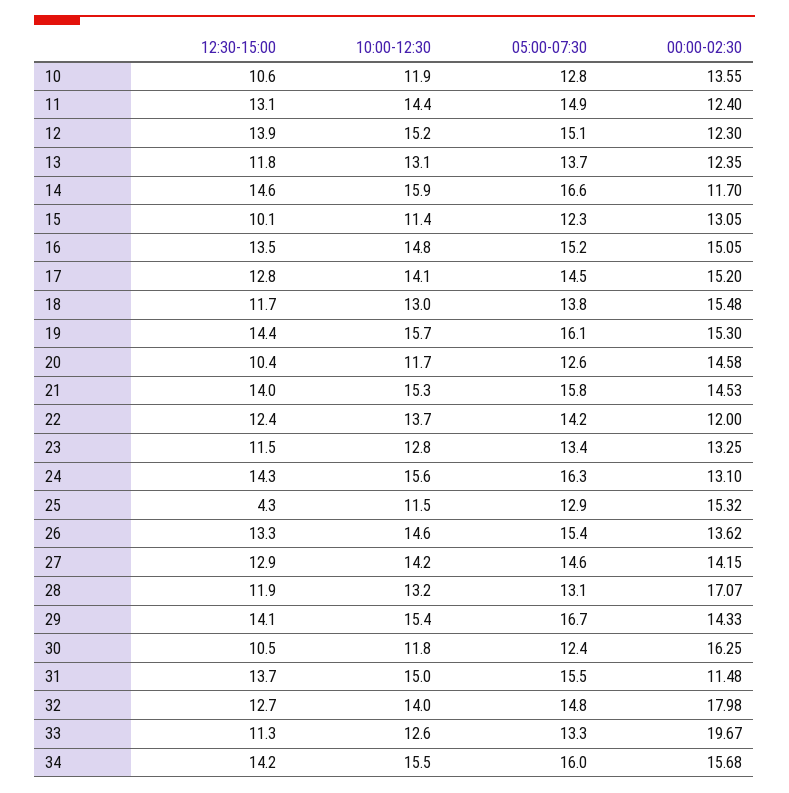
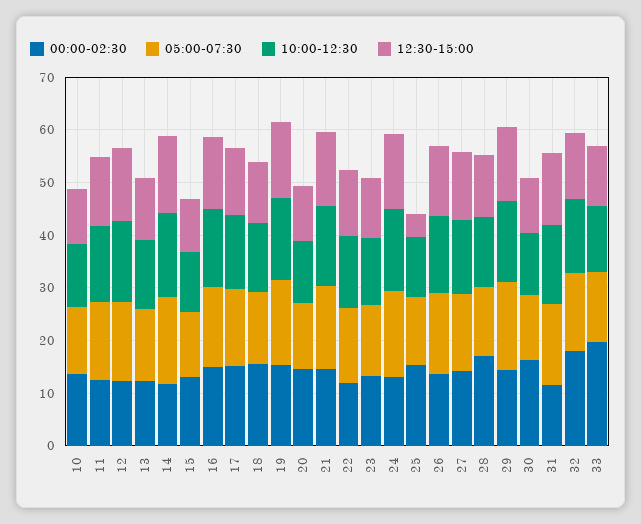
  {
    "12:30-15:00": {
      "10": 10.6,
      "11": 13.1,
      "12": 13.9,
      "13": 11.8,
      "14": 14.6,
      "15": 10.1,
      "16": 13.5,
      "17": 12.8,
      "18": 11.7,
      "19": 14.4,
      "20": 10.4,
      "21": 14,
      "22": 12.4,
      "23": 11.5,
      "24": 14.3,
      "25": 4.3,
      "26": 13.3,
      "27": 12.9,
      "28": 11.9,
      "29": 14.1,
      "30": 10.5,
      "31": 13.7,
      "32": 12.7,
-     "33": 11.3,
+     "33": 11.3
-     "34": 14.2
    },
    "10:00-12:30": {
      "10": 11.9,
      "11": 14.4,
      "12": 15.2,
      "13": 13.1,
      "14": 15.9,
      "15": 11.4,
      "16": 14.8,
      "17": 14.1,
      "18": 13,
      "19": 15.7,
      "20": 11.7,
      "21": 15.3,
      "22": 13.7,
      "23": 12.8,
      "24": 15.6,
      "25": 11.5,
      "26": 14.6,
      "27": 14.2,
      "28": 13.2,
      "29": 15.4,
      "30": 11.8,
      "31": 15,
      "32": 14,
-     "33": 12.6,
+     "33": 12.6
-     "34": 15.5
    },
    "05:00-07:30": {
      "10": 12.8,
      "11": 14.9,
      "12": 15.1,
      "13": 13.7,
      "14": 16.6,
      "15": 12.3,
      "16": 15.2,
      "17": 14.5,
      "18": 13.8,
      "19": 16.1,
      "20": 12.6,
      "21": 15.8,
      "22": 14.2,
      "23": 13.4,
      "24": 16.3,
      "25": 12.9,
      "26": 15.4,
      "27": 14.6,
      "28": 13.1,
      "29": 16.7,
      "30": 12.4,
      "31": 15.5,
      "32": 14.8,
-     "33": 13.3,
+     "33": 13.3
-     "34": 16
    },
    "00:00-02:30": {
      "10": 13.55,
      "11": 12.4,
      "12": 12.3,
      "13": 12.35,
      "14": 11.7,
      "15": 13.05,
      "16": 15.05,
      "17": 15.2,
      "18": 15.48,
      "19": 15.3,
      "20": 14.58,
      "21": 14.53,
      "22": 12,
      "23": 13.25,
      "24": 13.1,
      "25": 15.32,
      "26": 13.62,
      "27": 14.15,
      "28": 17.07,
      "29": 14.33,
      "30": 16.25,
      "31": 11.48,
      "32": 17.98,
-     "33": 19.67,
+     "33": 19.67
-     "34": 15.68
    }
  }

